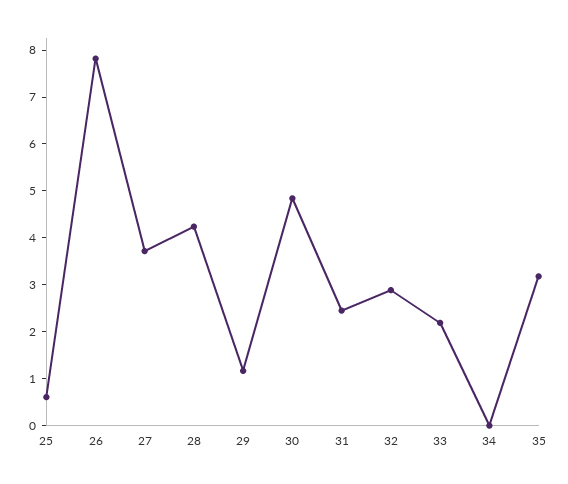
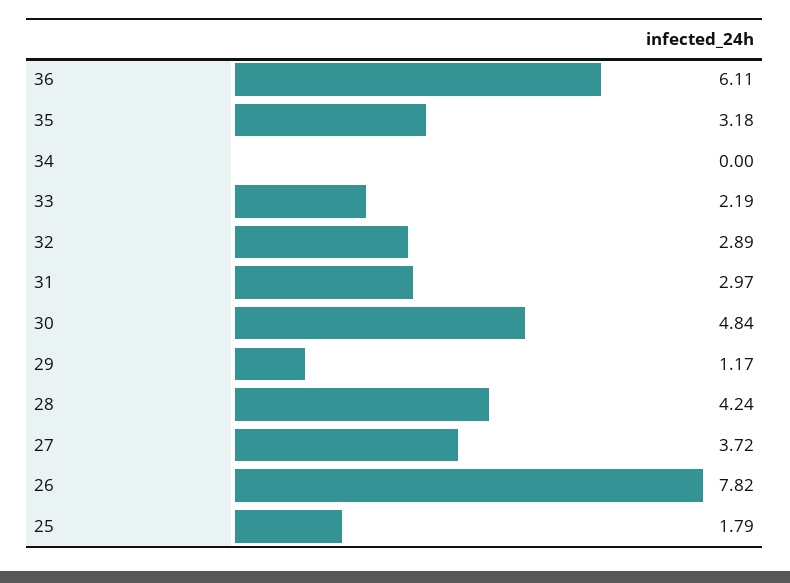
  {
-   "25": 0.6,
+   "25": 1.79,
    "26": 7.82,
    "27": 3.72,
    "28": 4.24,
    "29": 1.17,
    "30": 4.84,
-   "31": 2.4,
+   "31": 2.97,
    "32": 2.89,
    "33": 2.19,
    "34": 0,
-   "35": 3.18
+   "35": 3.18,
+   "36": 6.11
  }

